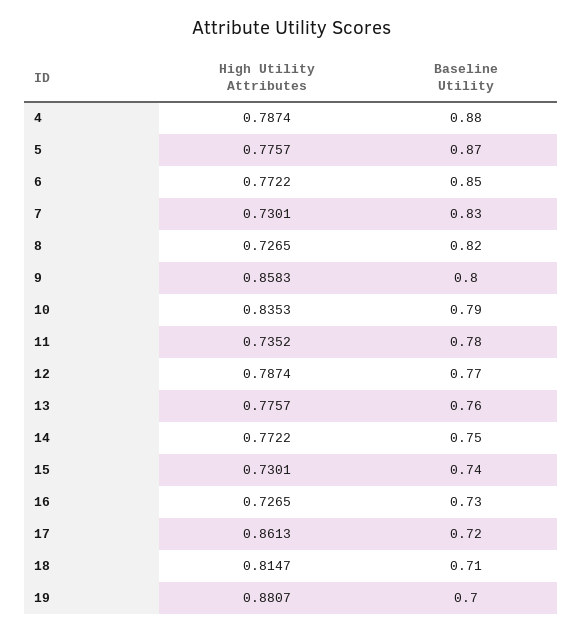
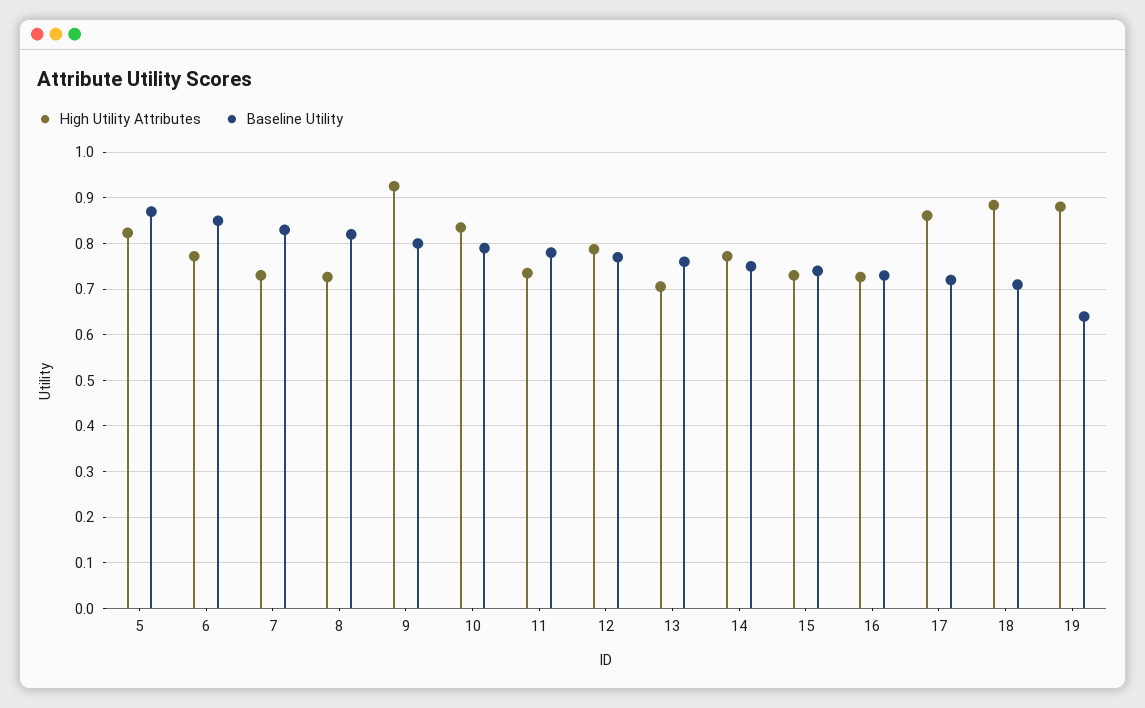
  {
    "High Utility Attributes": {
-     "4": 0.7874,
-     "5": 0.7757,
+     "5": 0.82,
      "6": 0.7722,
      "7": 0.7301,
      "8": 0.7265,
-     "9": 0.8583,
+     "9": 0.92,
      "10": 0.8353,
      "11": 0.7352,
      "12": 0.7874,
-     "13": 0.7757,
+     "13": 0.7,
      "14": 0.7722,
      "15": 0.7301,
      "16": 0.7265,
      "17": 0.8613,
-     "18": 0.8147,
+     "18": 0.88,
      "19": 0.8807
    },
    "Baseline Utility": {
-     "4": 0.88,
      "5": 0.87,
      "6": 0.85,
      "7": 0.83,
      "8": 0.82,
      "9": 0.8,
      "10": 0.79,
      "11": 0.78,
      "12": 0.77,
      "13": 0.76,
      "14": 0.75,
      "15": 0.74,
      "16": 0.73,
      "17": 0.72,
      "18": 0.71,
-     "19": 0.7
+     "19": 0.64
    }
  }

